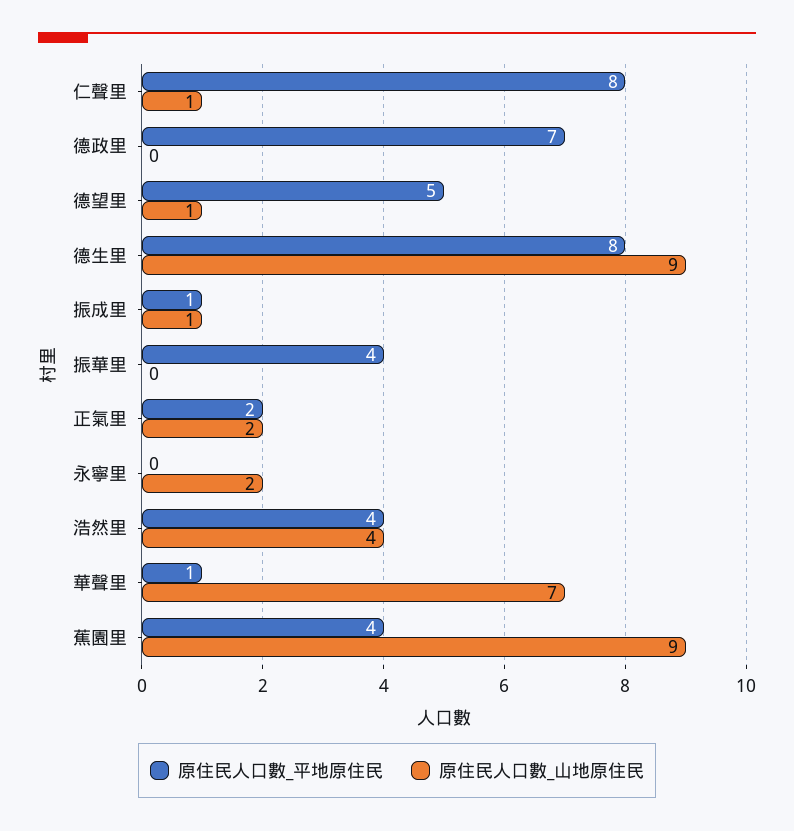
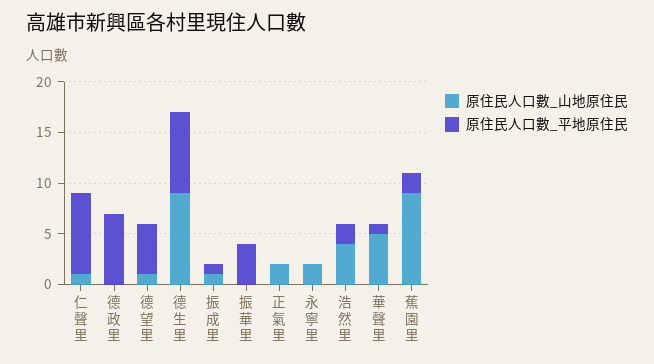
  {
    "原住民人口數_平地原住民": {
      "仁聲里": 8,
      "德政里": 7,
      "德望里": 5,
      "德生里": 8,
      "振成里": 1,
      "振華里": 4,
-     "正氣里": 2,
+     "正氣里": 0,
      "永寧里": 0,
-     "浩然里": 4,
+     "浩然里": 2,
      "華聲里": 1,
-     "蕉園里": 4
+     "蕉園里": 2
    },
    "原住民人口數_山地原住民": {
      "仁聲里": 1,
      "德政里": 0,
      "德望里": 1,
      "德生里": 9,
      "振成里": 1,
      "振華里": 0,
      "正氣里": 2,
      "永寧里": 2,
      "浩然里": 4,
-     "華聲里": 7,
+     "華聲里": 5,
      "蕉園里": 9
    }
  }

